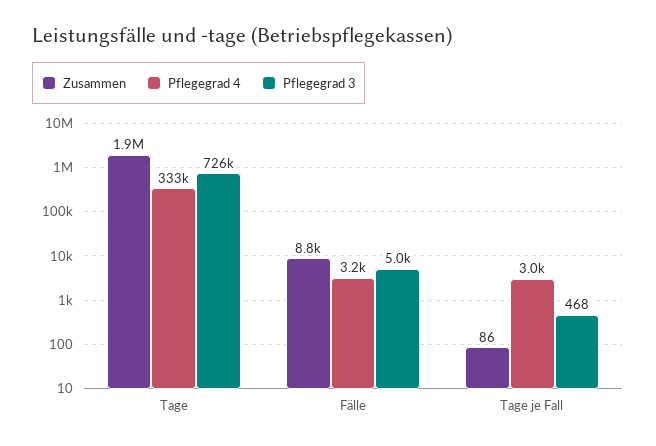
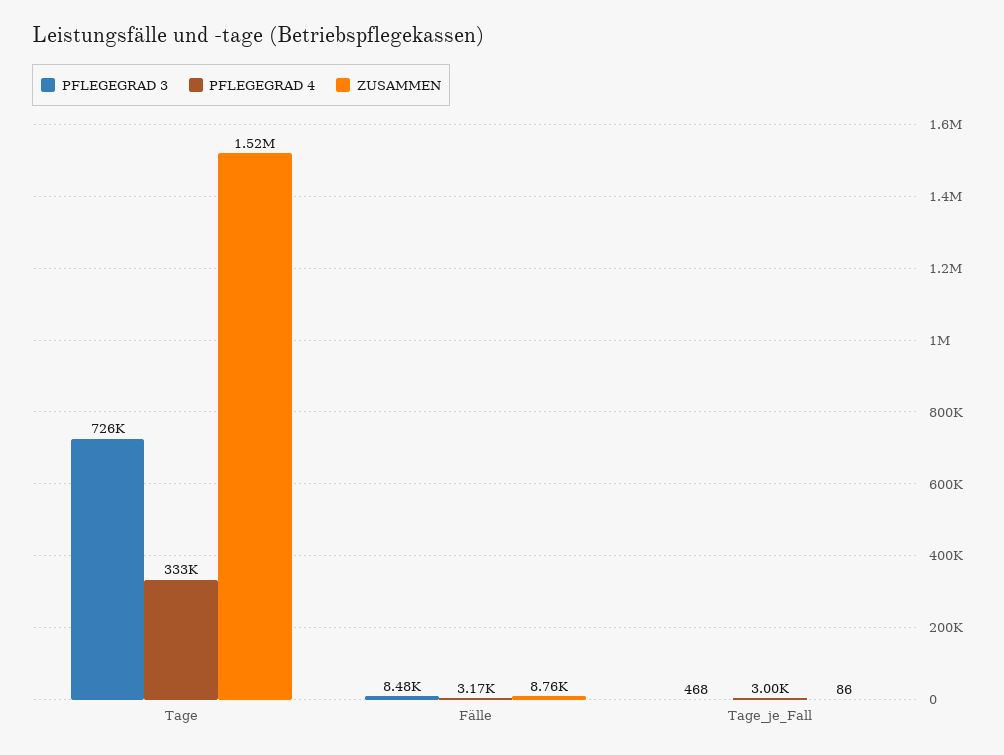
  {
    "Zusammen": {
-     "Tage": 1900000,
+     "Tage": 1520000,
      "Fälle": 8760,
      "Tage je Fall": 86
    },
    "Pflegegrad 4": {
      "Tage": 333000,
      "Fälle": 3170,
      "Tage je Fall": 3000
    },
    "Pflegegrad 3": {
      "Tage": 726000,
-     "Fälle": 5000,
+     "Fälle": 8480,
      "Tage je Fall": 468
    }
  }

